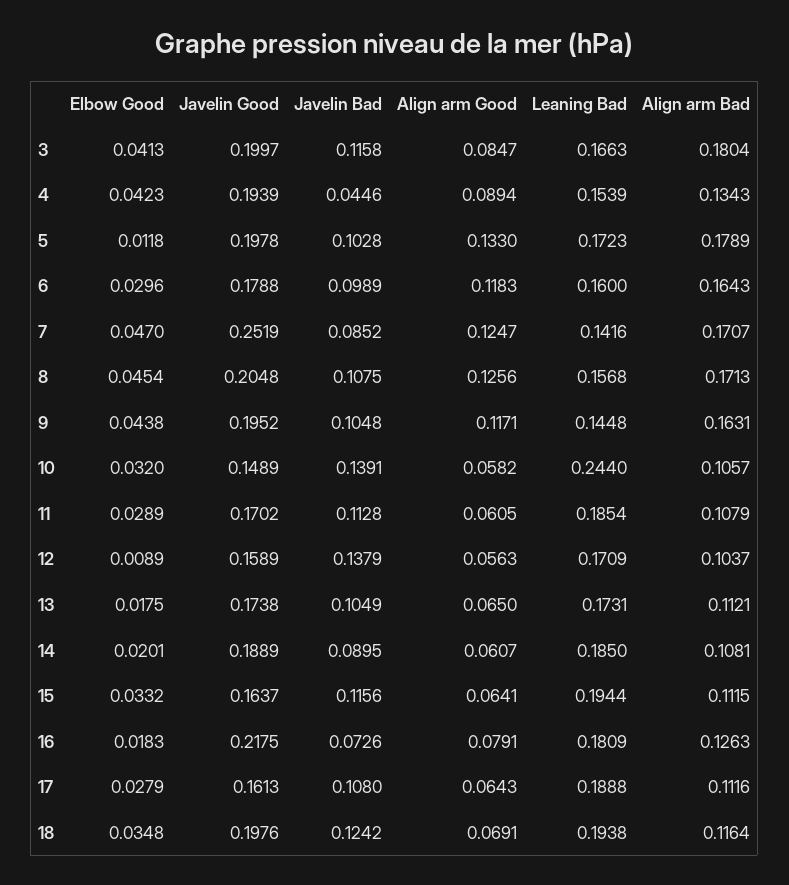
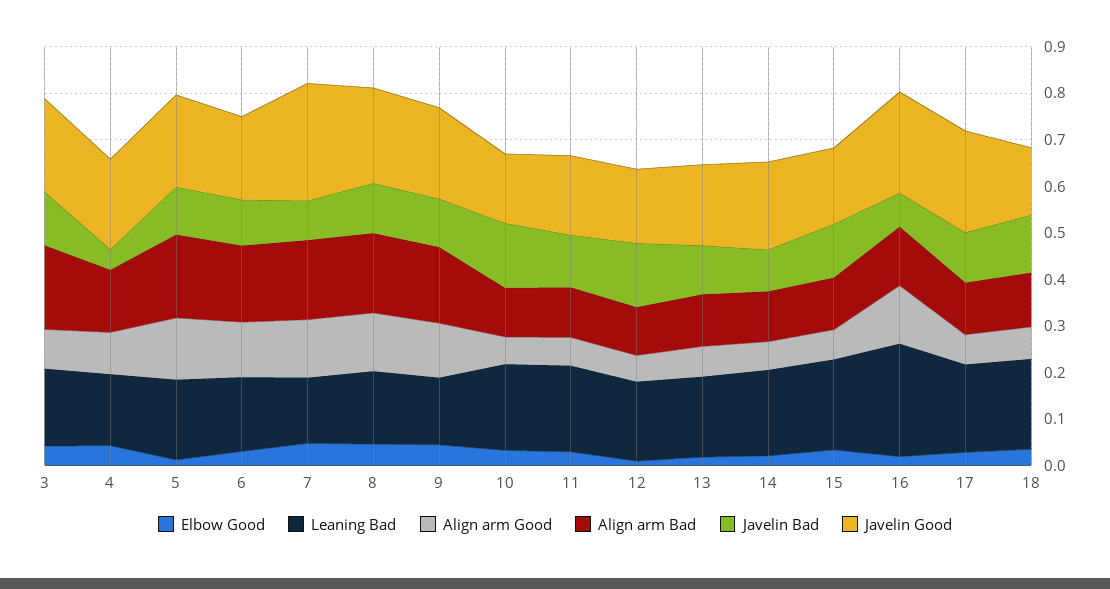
  {
    "Elbow Good": {
      "3": 0.0413,
      "4": 0.0423,
      "5": 0.0118,
      "6": 0.0296,
      "7": 0.047,
      "8": 0.0454,
      "9": 0.0438,
      "10": 0.032,
      "11": 0.0289,
      "12": 0.0089,
      "13": 0.0175,
      "14": 0.0201,
      "15": 0.0332,
      "16": 0.0183,
      "17": 0.0279,
      "18": 0.0348
    },
    "Javelin Good": {
      "3": 0.1997,
      "4": 0.1939,
      "5": 0.1978,
      "6": 0.1788,
      "7": 0.2519,
      "8": 0.2048,
      "9": 0.1952,
      "10": 0.1489,
      "11": 0.1702,
      "12": 0.1589,
      "13": 0.1738,
      "14": 0.1889,
      "15": 0.1637,
      "16": 0.2175,
-     "17": 0.1613,
+     "17": 0.22,
-     "18": 0.1976
+     "18": 0.14
    },
    "Javelin Bad": {
      "3": 0.1158,
      "4": 0.0446,
      "5": 0.1028,
      "6": 0.0989,
      "7": 0.0852,
      "8": 0.1075,
      "9": 0.1048,
      "10": 0.1391,
      "11": 0.1128,
      "12": 0.1379,
      "13": 0.1049,
      "14": 0.0895,
      "15": 0.1156,
      "16": 0.0726,
      "17": 0.108,
      "18": 0.1242
    },
    "Align arm Good": {
      "3": 0.0847,
      "4": 0.0894,
      "5": 0.133,
      "6": 0.1183,
      "7": 0.1247,
      "8": 0.1256,
      "9": 0.1171,
      "10": 0.0582,
      "11": 0.0605,
      "12": 0.0563,
      "13": 0.065,
      "14": 0.0607,
      "15": 0.0641,
-     "16": 0.0791,
+     "16": 0.12,
      "17": 0.0643,
      "18": 0.0691
    },
    "Leaning Bad": {
      "3": 0.1663,
      "4": 0.1539,
      "5": 0.1723,
      "6": 0.16,
      "7": 0.1416,
      "8": 0.1568,
      "9": 0.1448,
-     "10": 0.244,
+     "10": 0.18,
      "11": 0.1854,
      "12": 0.1709,
      "13": 0.1731,
      "14": 0.185,
      "15": 0.1944,
-     "16": 0.1809,
+     "16": 0.24,
      "17": 0.1888,
      "18": 0.1938
    },
    "Align arm Bad": {
      "3": 0.1804,
      "4": 0.1343,
      "5": 0.1789,
      "6": 0.1643,
      "7": 0.1707,
      "8": 0.1713,
      "9": 0.1631,
      "10": 0.1057,
      "11": 0.1079,
      "12": 0.1037,
      "13": 0.1121,
      "14": 0.1081,
      "15": 0.1115,
      "16": 0.1263,
      "17": 0.1116,
      "18": 0.1164
    }
  }

